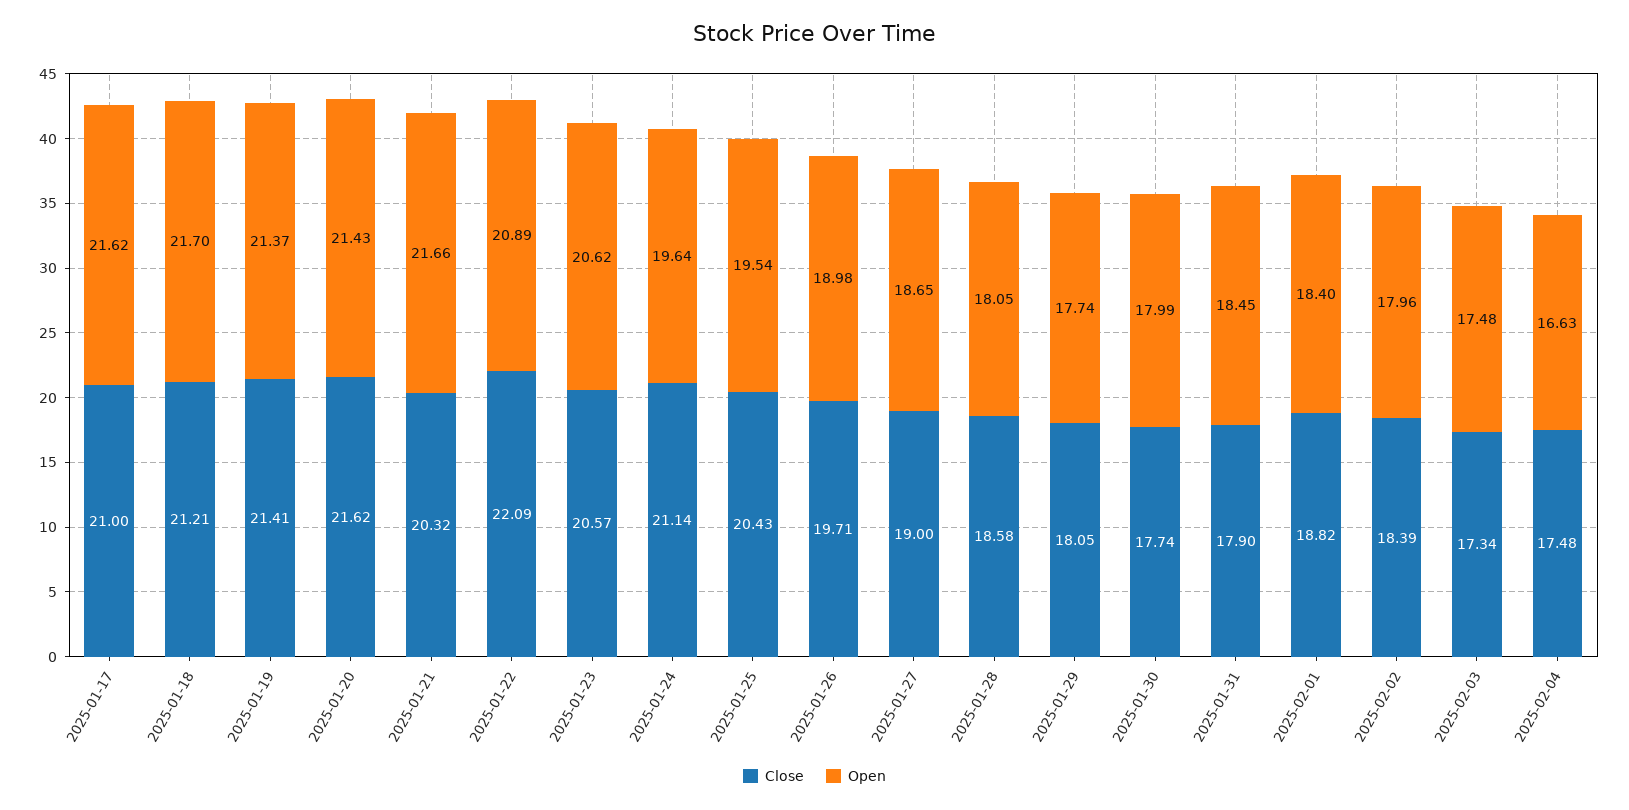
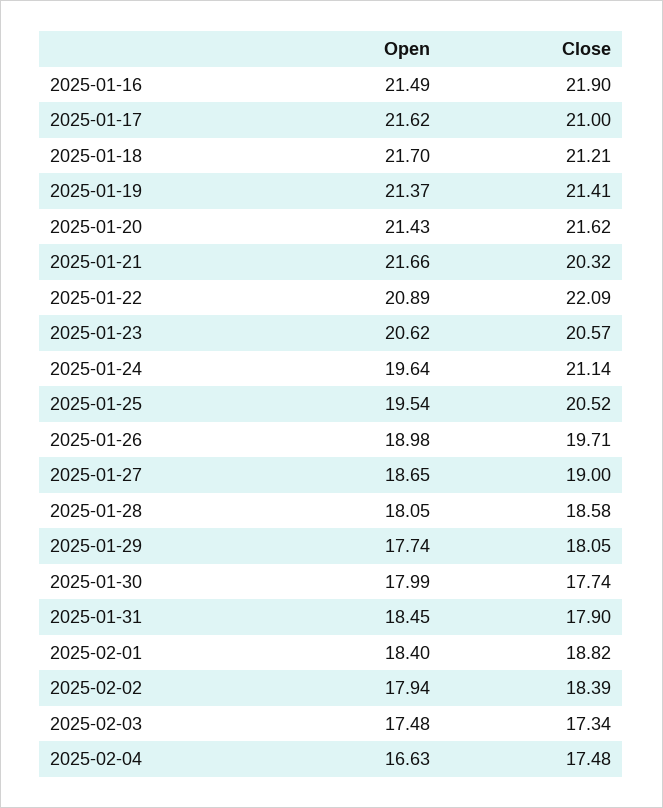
  {
    "Close": {
      "2025-01-17": 21,
      "2025-01-18": 21.21,
      "2025-01-19": 21.41,
      "2025-01-20": 21.62,
      "2025-01-21": 20.32,
      "2025-01-22": 22.09,
      "2025-01-23": 20.57,
      "2025-01-24": 21.14,
-     "2025-01-25": 20.43,
+     "2025-01-25": 20.52,
      "2025-01-26": 19.71,
      "2025-01-27": 19,
      "2025-01-28": 18.58,
      "2025-01-29": 18.05,
      "2025-01-30": 17.74,
      "2025-01-31": 17.9,
      "2025-02-01": 18.82,
      "2025-02-02": 18.39,
      "2025-02-03": 17.34,
-     "2025-02-04": 17.48
+     "2025-02-04": 17.48,
+     "2025-01-16": 21.9
    },
    "Open": {
      "2025-01-17": 21.62,
      "2025-01-18": 21.7,
      "2025-01-19": 21.37,
      "2025-01-20": 21.43,
      "2025-01-21": 21.66,
      "2025-01-22": 20.89,
      "2025-01-23": 20.62,
      "2025-01-24": 19.64,
      "2025-01-25": 19.54,
      "2025-01-26": 18.98,
      "2025-01-27": 18.65,
      "2025-01-28": 18.05,
      "2025-01-29": 17.74,
      "2025-01-30": 17.99,
      "2025-01-31": 18.45,
      "2025-02-01": 18.4,
-     "2025-02-02": 17.96,
+     "2025-02-02": 17.94,
      "2025-02-03": 17.48,
-     "2025-02-04": 16.63
+     "2025-02-04": 16.63,
+     "2025-01-16": 21.49
    }
  }

